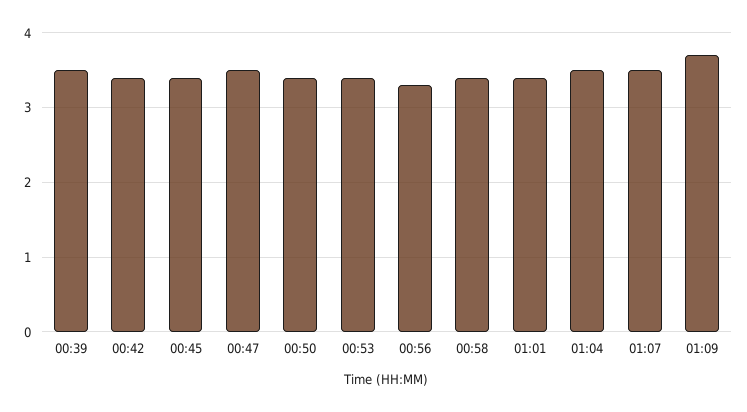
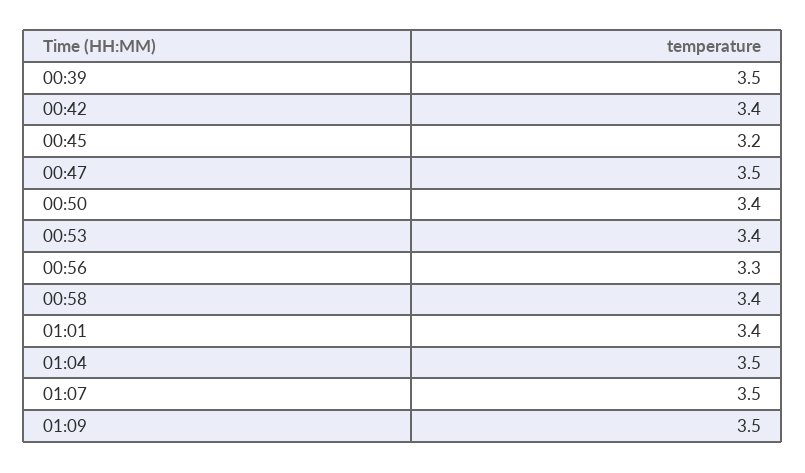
  {
    "00:39": 3.5,
    "00:42": 3.4,
-   "00:45": 3.4,
+   "00:45": 3.2,
    "00:47": 3.5,
    "00:50": 3.4,
    "00:53": 3.4,
    "00:56": 3.3,
    "00:58": 3.4,
    "01:01": 3.4,
    "01:04": 3.5,
    "01:07": 3.5,
-   "01:09": 3.7
+   "01:09": 3.5
  }

